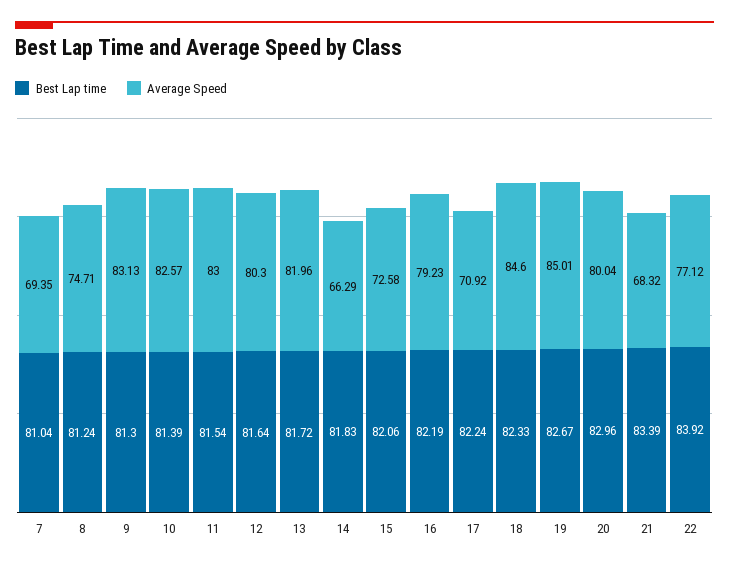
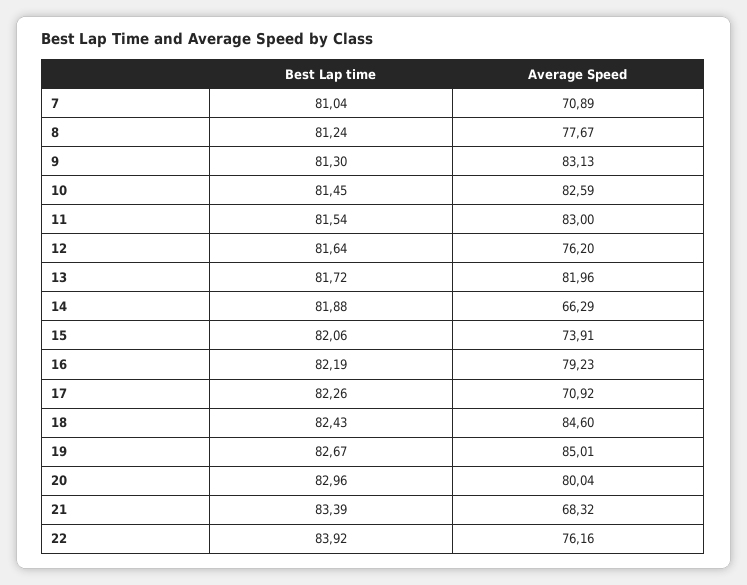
  {
    "Best Lap time": {
      "7": 81.04,
      "8": 81.24,
      "9": 81.3,
-     "10": 81.39,
+     "10": 81.45,
      "11": 81.54,
      "12": 81.64,
      "13": 81.72,
-     "14": 81.83,
+     "14": 81.88,
      "15": 82.06,
      "16": 82.19,
-     "17": 82.24,
+     "17": 82.26,
-     "18": 82.33,
+     "18": 82.43,
      "19": 82.67,
      "20": 82.96,
      "21": 83.39,
      "22": 83.92
    },
    "Average Speed": {
-     "7": 69.35,
+     "7": 70.89,
-     "8": 74.71,
+     "8": 77.67,
      "9": 83.13,
-     "10": 82.57,
+     "10": 82.59,
      "11": 83,
-     "12": 80.3,
+     "12": 76.2,
      "13": 81.96,
      "14": 66.29,
-     "15": 72.58,
+     "15": 73.91,
      "16": 79.23,
      "17": 70.92,
      "18": 84.6,
      "19": 85.01,
      "20": 80.04,
      "21": 68.32,
-     "22": 77.12
+     "22": 76.16
    }
  }

